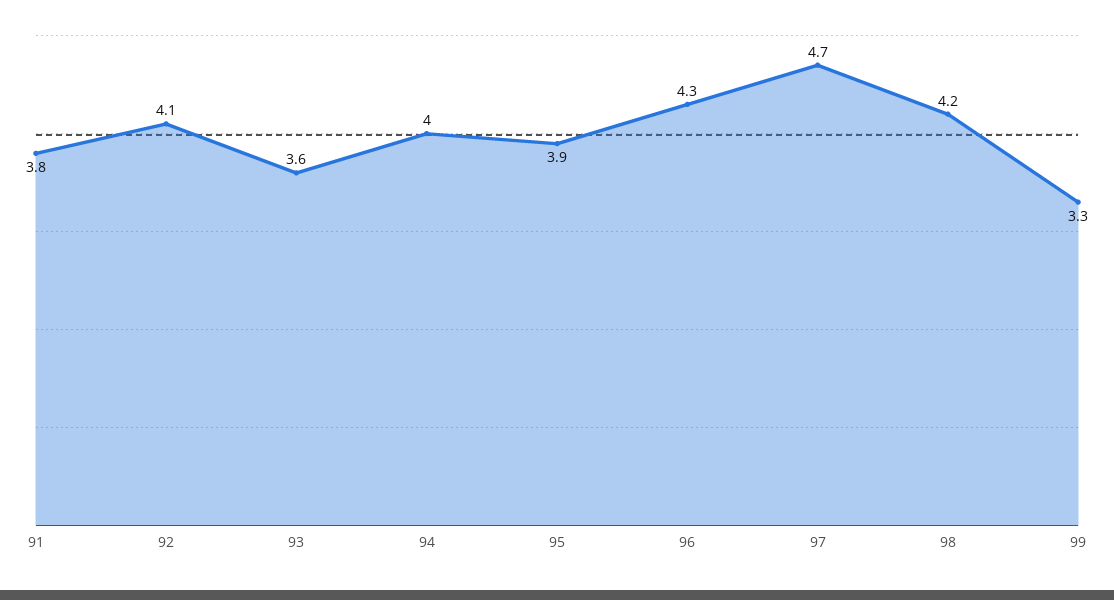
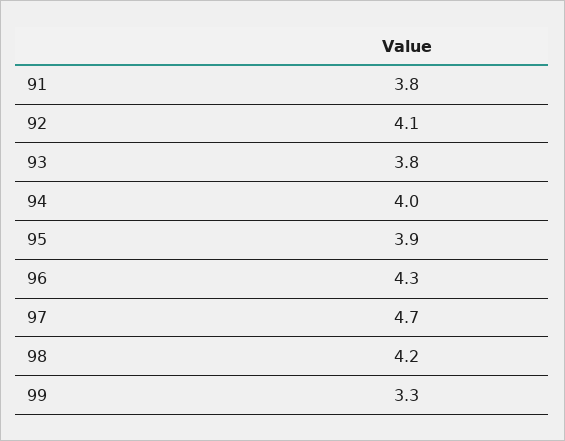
  {
    "91": 3.8,
    "92": 4.1,
-   "93": 3.6,
+   "93": 3.8,
    "94": 4,
    "95": 3.9,
    "96": 4.3,
    "97": 4.7,
    "98": 4.2,
    "99": 3.3
  }

